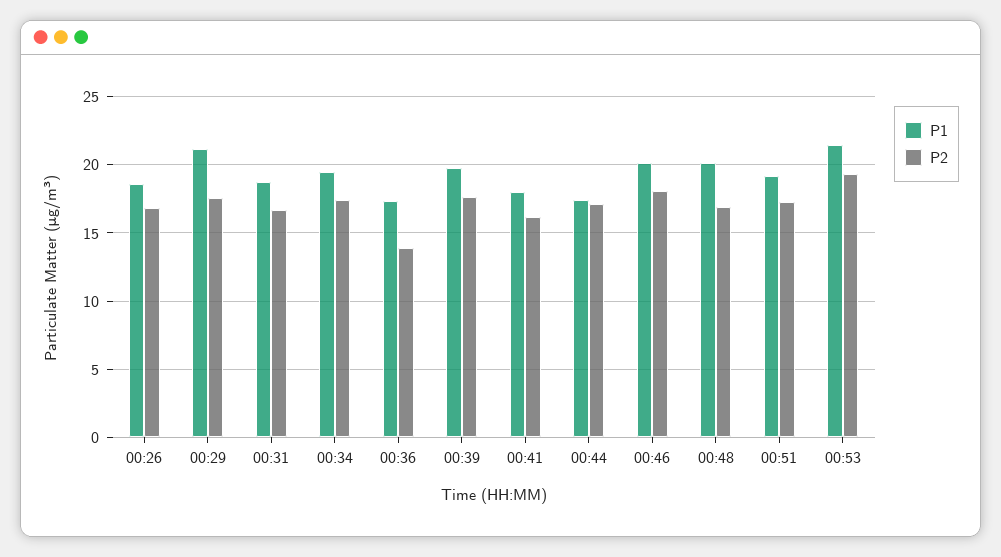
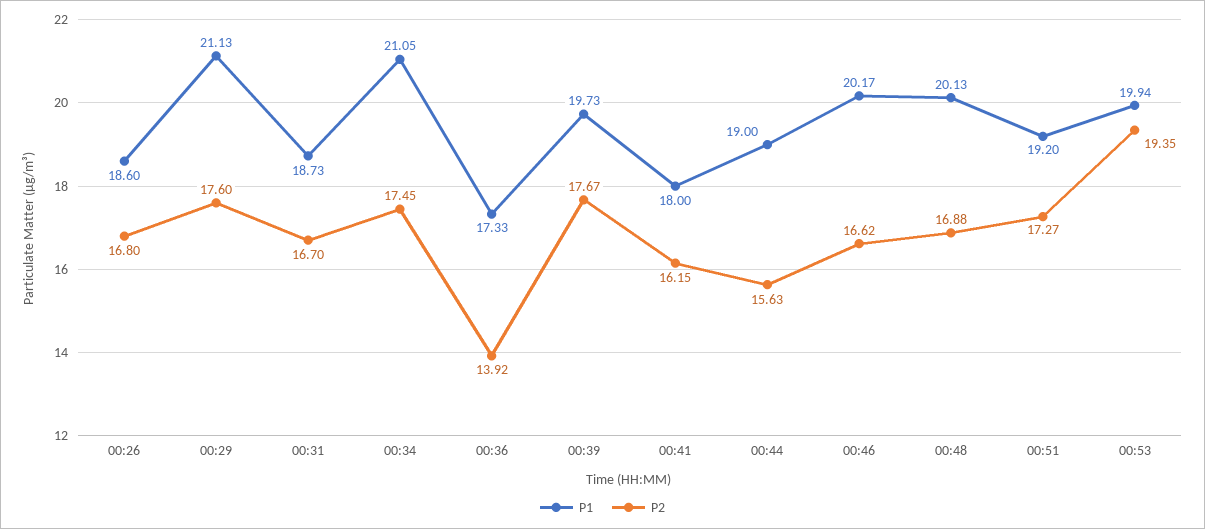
  {
    "P1": {
      "00:26": 18.6,
      "00:29": 21.13,
      "00:31": 18.73,
-     "00:34": 19.5,
+     "00:34": 21.05,
      "00:36": 17.33,
      "00:39": 19.73,
      "00:41": 18,
-     "00:44": 17.5,
+     "00:44": 19,
      "00:46": 20.17,
      "00:48": 20.13,
      "00:51": 19.2,
-     "00:53": 21.5
+     "00:53": 19.94
    },
    "P2": {
      "00:26": 16.8,
      "00:29": 17.6,
      "00:31": 16.7,
      "00:34": 17.45,
      "00:36": 13.92,
      "00:39": 17.67,
      "00:41": 16.15,
-     "00:44": 17,
+     "00:44": 15.63,
-     "00:46": 18,
+     "00:46": 16.62,
      "00:48": 16.88,
      "00:51": 17.27,
      "00:53": 19.35
    }
  }

